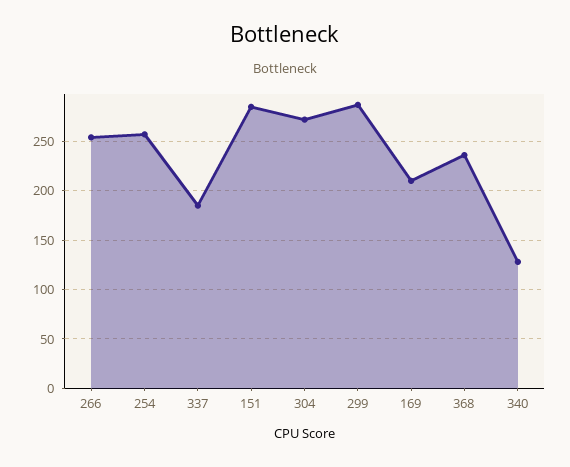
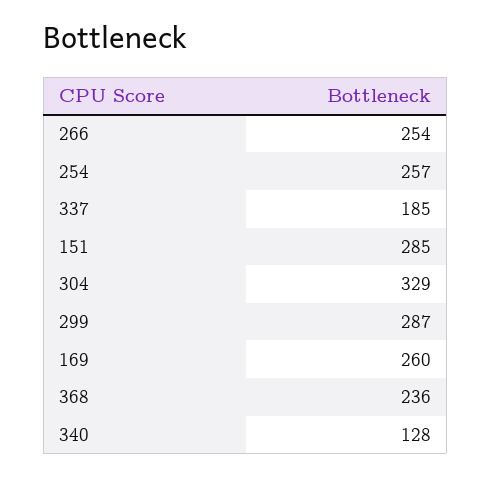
  {
    "266": 254,
    "254": 257,
    "337": 185,
    "151": 285,
-   "304": 270,
+   "304": 329,
    "299": 287,
-   "169": 210,
+   "169": 260,
    "368": 236,
    "340": 128
  }

